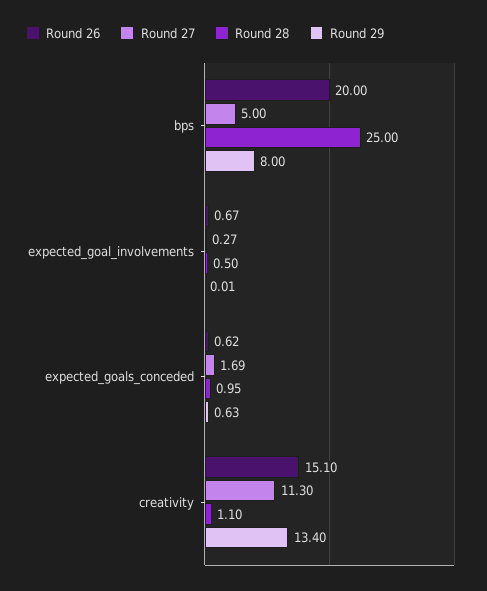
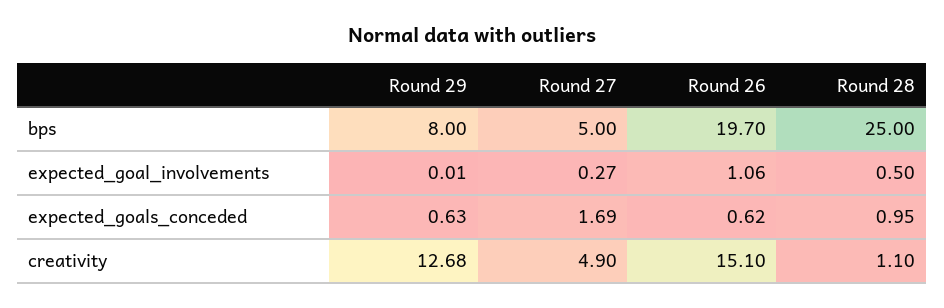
  {
    "Round 26": {
-     "bps": 20,
+     "bps": 19.7,
-     "expected_goal_involvements": 0.67,
+     "expected_goal_involvements": 1.06,
      "expected_goals_conceded": 0.62,
      "creativity": 15.1
    },
    "Round 27": {
      "bps": 5,
      "expected_goal_involvements": 0.27,
      "expected_goals_conceded": 1.69,
-     "creativity": 11.3
+     "creativity": 4.9
    },
    "Round 28": {
      "bps": 25,
      "expected_goal_involvements": 0.5,
      "expected_goals_conceded": 0.95,
      "creativity": 1.1
    },
    "Round 29": {
      "bps": 8,
      "expected_goal_involvements": 0.01,
      "expected_goals_conceded": 0.63,
-     "creativity": 13.4
+     "creativity": 12.68
    }
  }

